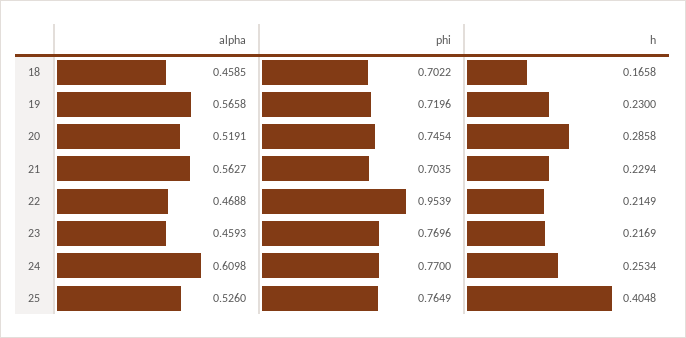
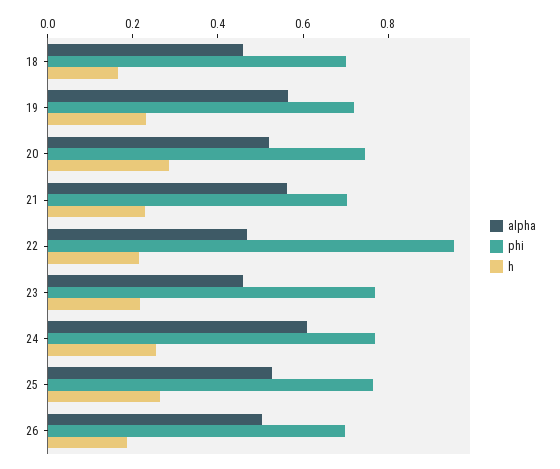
  {
    "alpha": {
      "18": 0.4585,
      "19": 0.5658,
      "20": 0.5191,
      "21": 0.5627,
      "22": 0.4688,
      "23": 0.4593,
      "24": 0.6098,
-     "25": 0.526
+     "25": 0.526,
+     "26": 0.5
    },
    "phi": {
      "18": 0.7022,
      "19": 0.7196,
      "20": 0.7454,
      "21": 0.7035,
      "22": 0.9539,
      "23": 0.7696,
      "24": 0.77,
-     "25": 0.7649
+     "25": 0.7649,
+     "26": 0.7
    },
    "h": {
      "18": 0.1658,
      "19": 0.23,
      "20": 0.2858,
      "21": 0.2294,
      "22": 0.2149,
      "23": 0.2169,
      "24": 0.2534,
-     "25": 0.4048
+     "25": 0.25,
+     "26": 0.2
    }
  }

